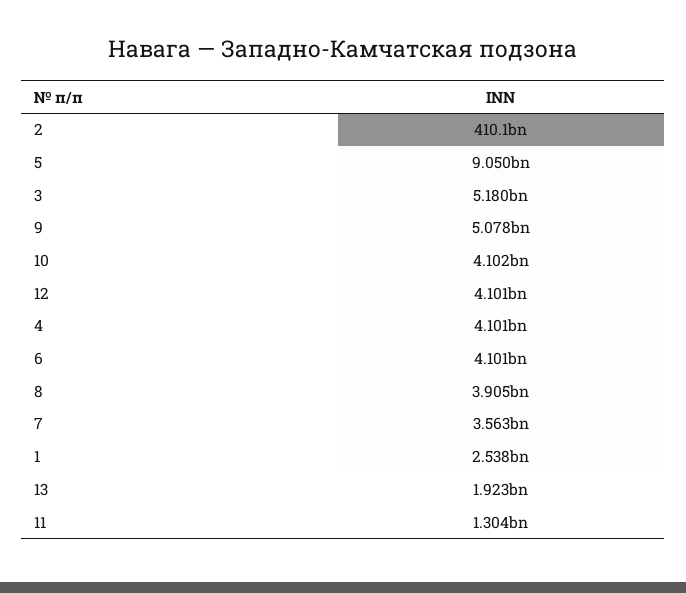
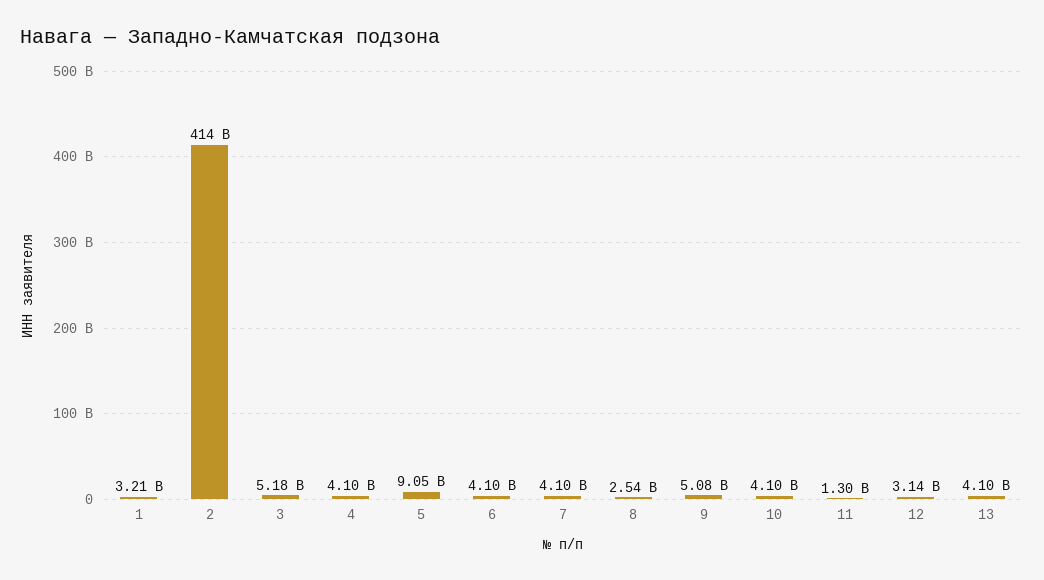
  {
-   "2": 410100000000,
+   "2": 414000000000,
    "5": 9050000000,
    "3": 5180000000,
    "9": 5078000000,
    "10": 4102000000,
-   "12": 4101000000,
+   "12": 3140000000,
    "4": 4101000000,
    "6": 4101000000,
-   "8": 3905000000,
+   "8": 2540000000,
-   "7": 3563000000,
+   "7": 4100000000,
-   "1": 2538000000,
+   "1": 3210000000,
-   "13": 1923000000,
+   "13": 4100000000,
    "11": 1304000000
  }

